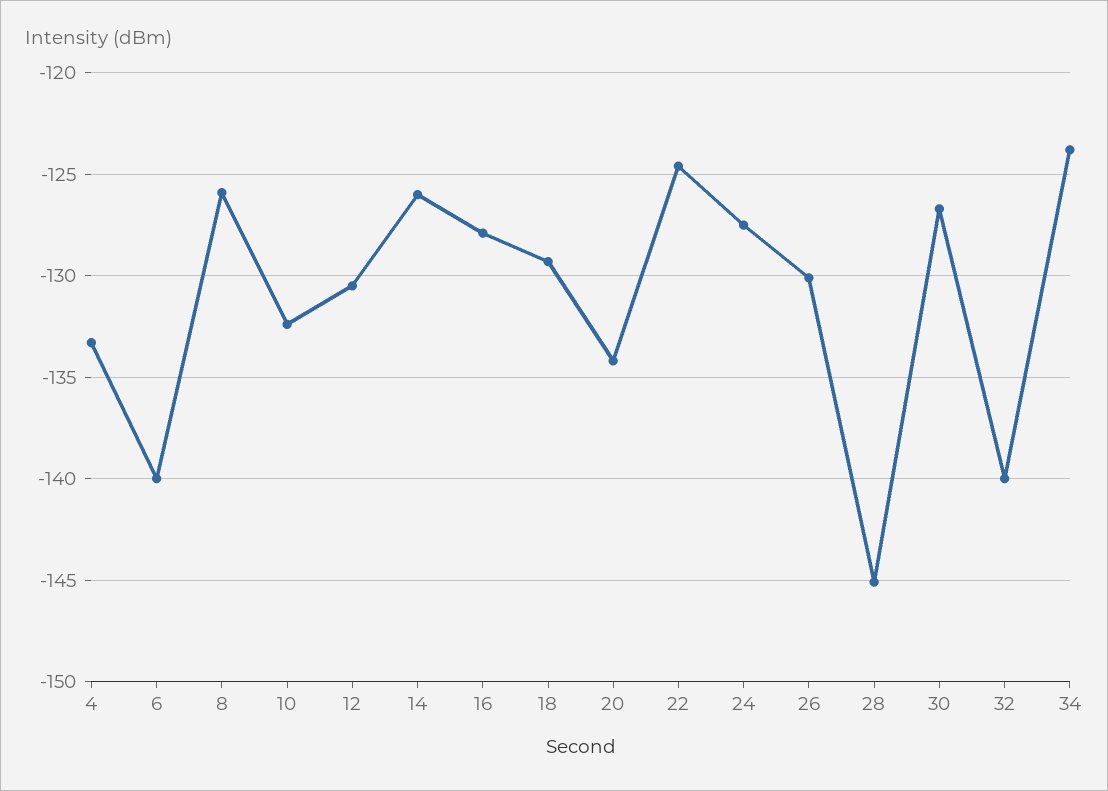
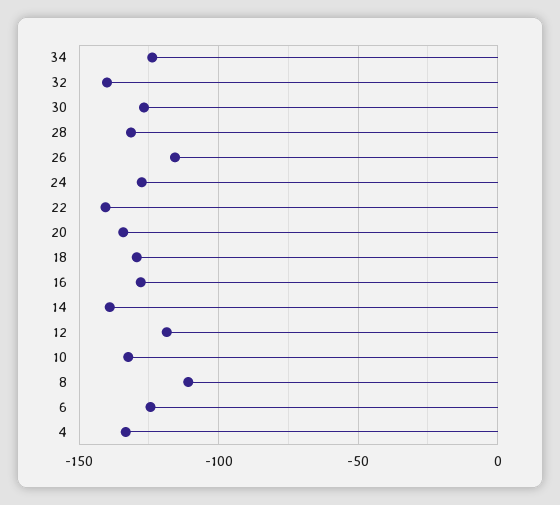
  {
    "4": -133.5,
-   "6": -140,
+   "6": -125,
-   "8": -126,
+   "8": -110,
    "10": -132.5,
-   "12": -130.5,
+   "12": -120,
-   "14": -126,
+   "14": -140,
    "16": -128,
    "18": -129.5,
    "20": -134,
-   "22": -124.5,
+   "22": -140,
    "24": -127.5,
-   "26": -130,
+   "26": -115,
-   "28": -145,
+   "28": -130,
    "30": -126.5,
    "32": -140,
    "34": -124
  }

